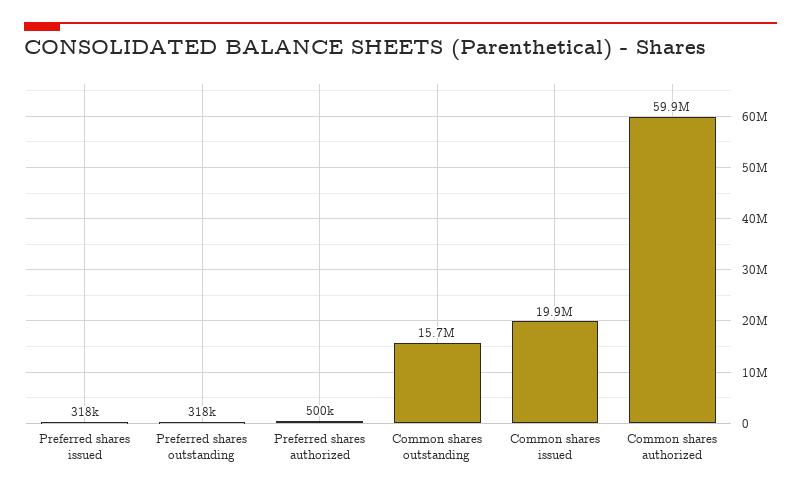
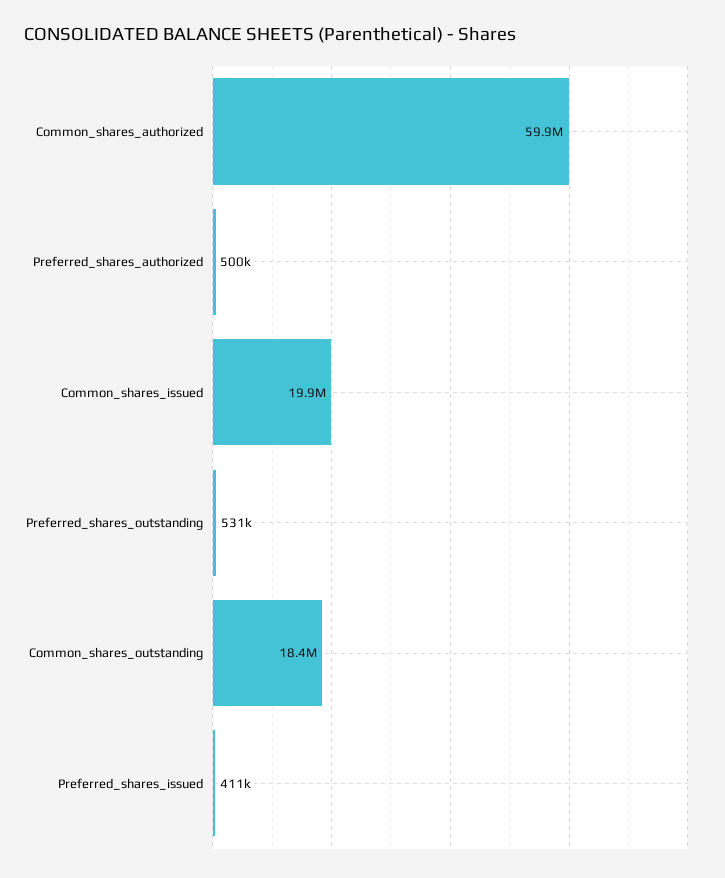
  {
-   "Preferred shares issued": 318000,
+   "Preferred shares issued": 411000,
-   "Preferred shares outstanding": 318000,
+   "Preferred shares outstanding": 531000,
    "Preferred shares authorized": 500000,
-   "Common shares outstanding": 15700000,
+   "Common shares outstanding": 18400000,
    "Common shares issued": 19900000,
    "Common shares authorized": 59900000
  }

